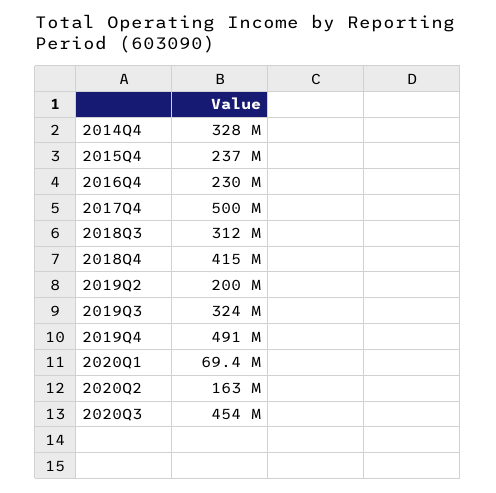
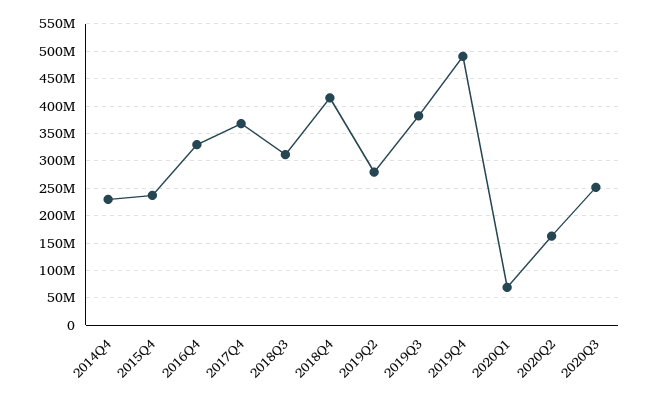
  {
-   "2014Q4": 328000000,
+   "2014Q4": 225000000,
    "2015Q4": 237000000,
-   "2016Q4": 230000000,
+   "2016Q4": 325000000,
-   "2017Q4": 500000000,
+   "2017Q4": 375000000,
    "2018Q3": 312000000,
    "2018Q4": 415000000,
-   "2019Q2": 200000000,
+   "2019Q2": 275000000,
-   "2019Q3": 324000000,
+   "2019Q3": 375000000,
    "2019Q4": 491000000,
    "2020Q1": 69400000,
    "2020Q2": 163000000,
-   "2020Q3": 454000000
+   "2020Q3": 250000000
  }

